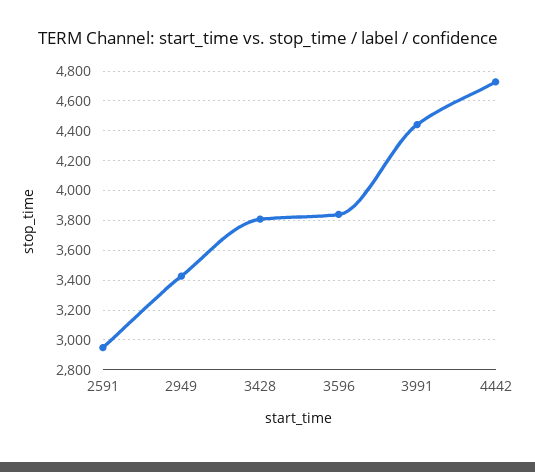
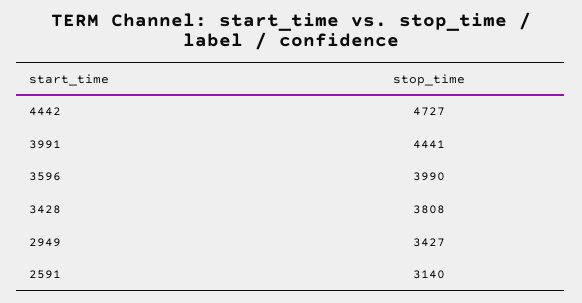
  {
-   "2591": 2950,
+   "2591": 3140,
    "2949": 3427,
    "3428": 3808,
-   "3596": 3850,
+   "3596": 3990,
    "3991": 4441,
    "4442": 4727
  }

